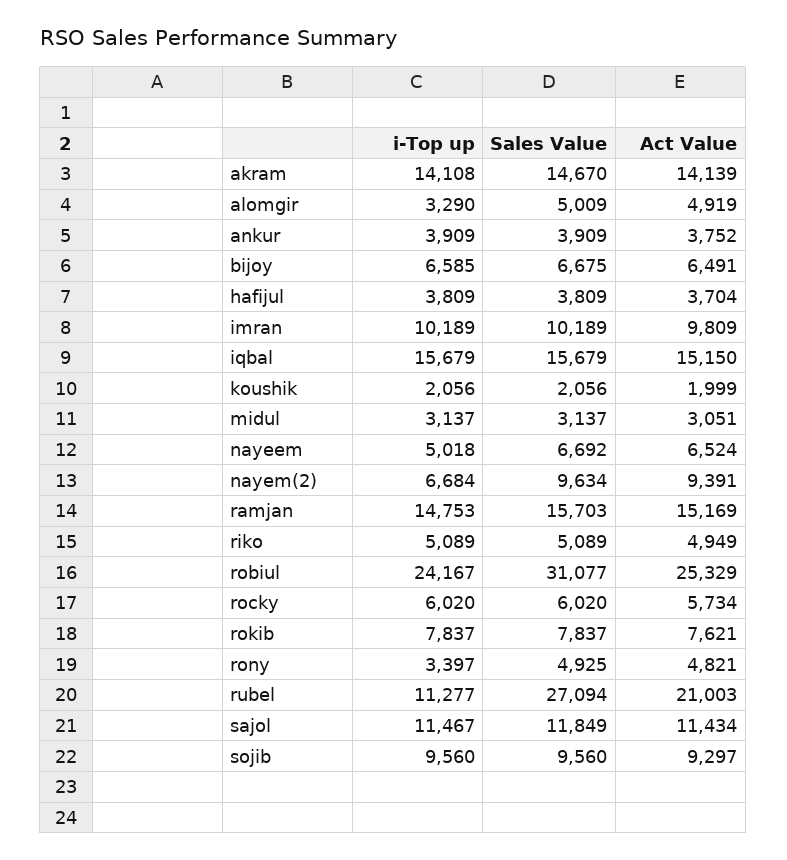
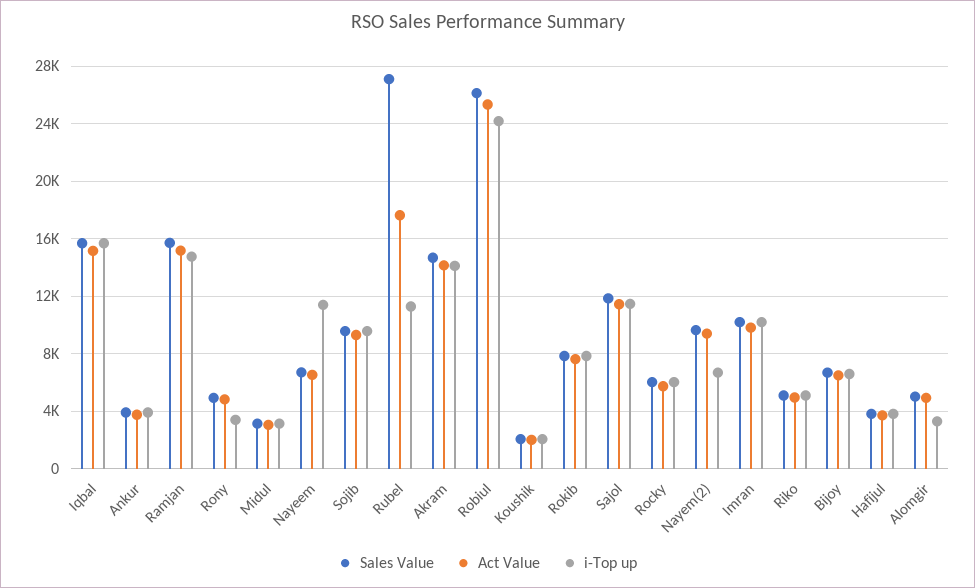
  {
    "i-Top up": {
      "akram": 14108,
      "alomgir": 3290,
      "ankur": 3909,
      "bijoy": 6585,
      "hafijul": 3809,
      "imran": 10189,
      "iqbal": 15679,
      "koushik": 2056,
      "midul": 3137,
-     "nayeem": 5018,
+     "nayeem": 11500,
      "nayem(2)": 6684,
      "ramjan": 14753,
      "riko": 5089,
      "robiul": 24167,
      "rocky": 6020,
      "rokib": 7837,
      "rony": 3397,
      "rubel": 11277,
      "sajol": 11467,
      "sojib": 9560
    },
    "Sales Value": {
      "akram": 14670,
      "alomgir": 5009,
      "ankur": 3909,
      "bijoy": 6675,
      "hafijul": 3809,
      "imran": 10189,
      "iqbal": 15679,
      "koushik": 2056,
      "midul": 3137,
      "nayeem": 6692,
      "nayem(2)": 9634,
      "ramjan": 15703,
      "riko": 5089,
-     "robiul": 31077,
+     "robiul": 26000,
      "rocky": 6020,
      "rokib": 7837,
      "rony": 4925,
      "rubel": 27094,
      "sajol": 11849,
      "sojib": 9560
    },
    "Act Value": {
      "akram": 14139,
      "alomgir": 4919,
      "ankur": 3752,
      "bijoy": 6491,
      "hafijul": 3704,
      "imran": 9809,
      "iqbal": 15150,
      "koushik": 1999,
      "midul": 3051,
      "nayeem": 6524,
      "nayem(2)": 9391,
      "ramjan": 15169,
      "riko": 4949,
      "robiul": 25329,
      "rocky": 5734,
      "rokib": 7621,
      "rony": 4821,
-     "rubel": 21003,
+     "rubel": 17500,
      "sajol": 11434,
      "sojib": 9297
    }
  }

